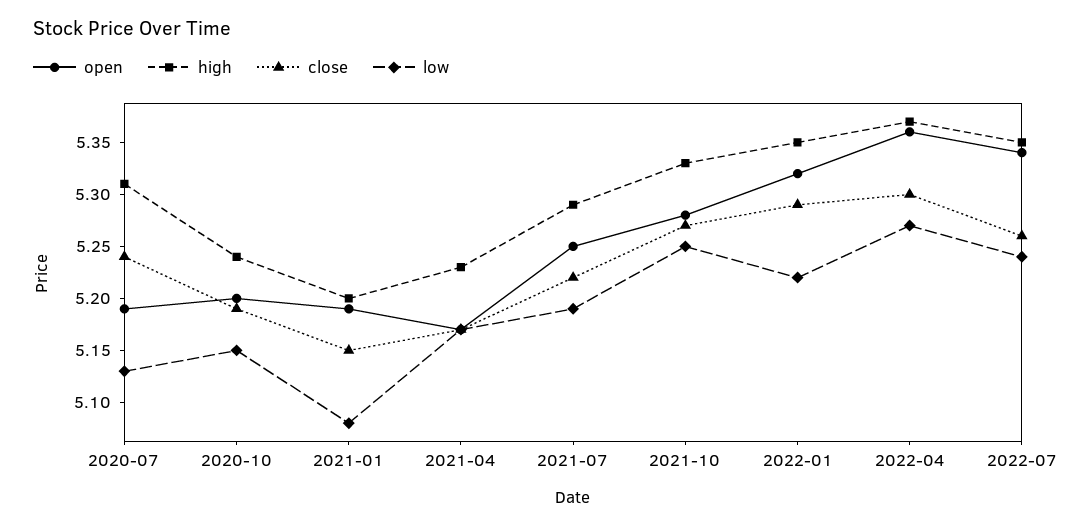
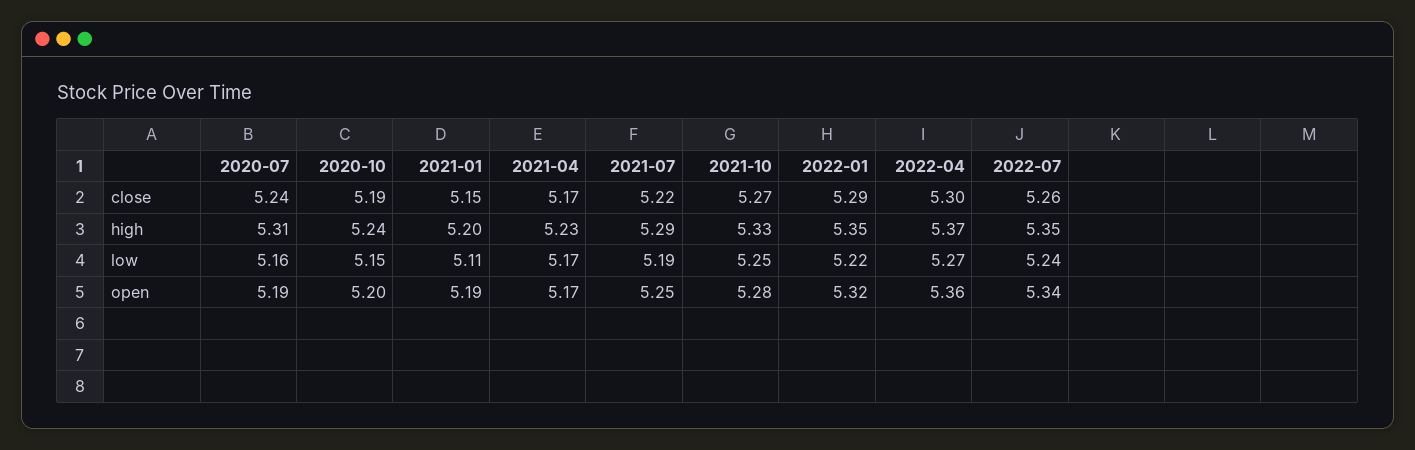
  {
    "open": {
      "2020-07": 5.19,
      "2020-10": 5.2,
      "2021-01": 5.19,
      "2021-04": 5.17,
      "2021-07": 5.25,
      "2021-10": 5.28,
      "2022-01": 5.32,
      "2022-04": 5.36,
      "2022-07": 5.34
    },
    "high": {
      "2020-07": 5.31,
      "2020-10": 5.24,
      "2021-01": 5.2,
      "2021-04": 5.23,
      "2021-07": 5.29,
      "2021-10": 5.33,
      "2022-01": 5.35,
      "2022-04": 5.37,
      "2022-07": 5.35
    },
    "close": {
      "2020-07": 5.24,
      "2020-10": 5.19,
      "2021-01": 5.15,
      "2021-04": 5.17,
      "2021-07": 5.22,
      "2021-10": 5.27,
      "2022-01": 5.29,
      "2022-04": 5.3,
      "2022-07": 5.26
    },
    "low": {
-     "2020-07": 5.13,
+     "2020-07": 5.16,
      "2020-10": 5.15,
-     "2021-01": 5.08,
+     "2021-01": 5.11,
      "2021-04": 5.17,
      "2021-07": 5.19,
      "2021-10": 5.25,
      "2022-01": 5.22,
      "2022-04": 5.27,
      "2022-07": 5.24
    }
  }

